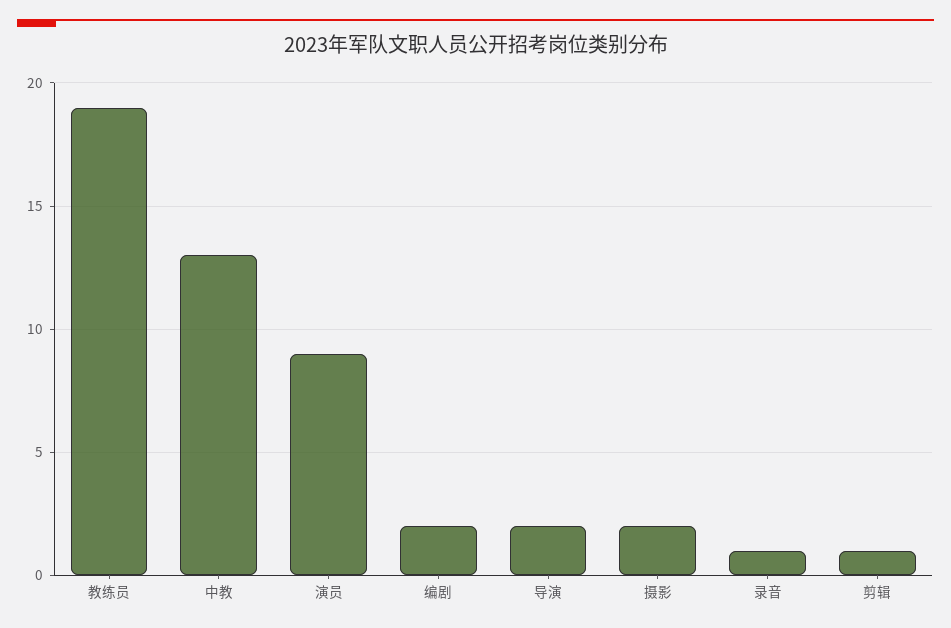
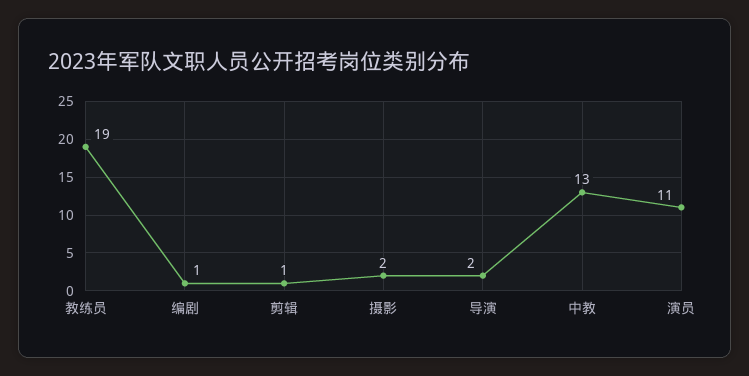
  {
    "教练员": 19,
    "中教": 13,
-   "演员": 9,
+   "演员": 11,
-   "编剧": 2,
+   "编剧": 1,
    "导演": 2,
    "摄影": 2,
-   "录音": 1,
    "剪辑": 1
  }

